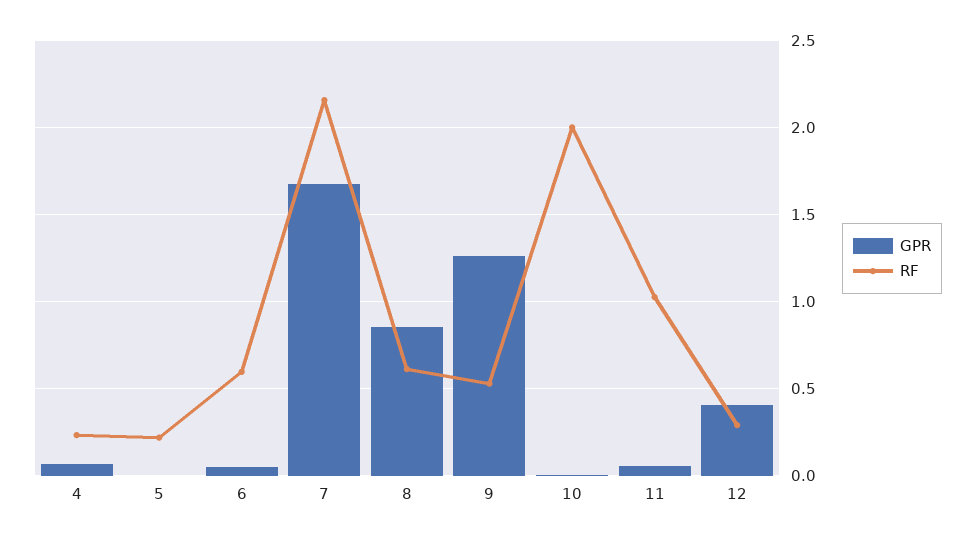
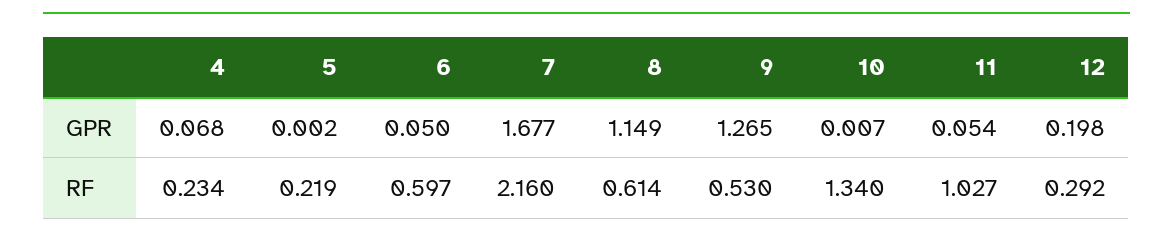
  {
    "GPR": {
      "4": 0.068,
      "5": 0.002,
      "6": 0.05,
      "7": 1.677,
-     "8": 0.85,
+     "8": 1.149,
      "9": 1.265,
      "10": 0.007,
      "11": 0.054,
-     "12": 0.4
+     "12": 0.198
    },
    "RF": {
      "4": 0.234,
      "5": 0.219,
      "6": 0.597,
      "7": 2.16,
      "8": 0.614,
      "9": 0.53,
-     "10": 2,
+     "10": 1.34,
      "11": 1.027,
      "12": 0.292
    }
  }

